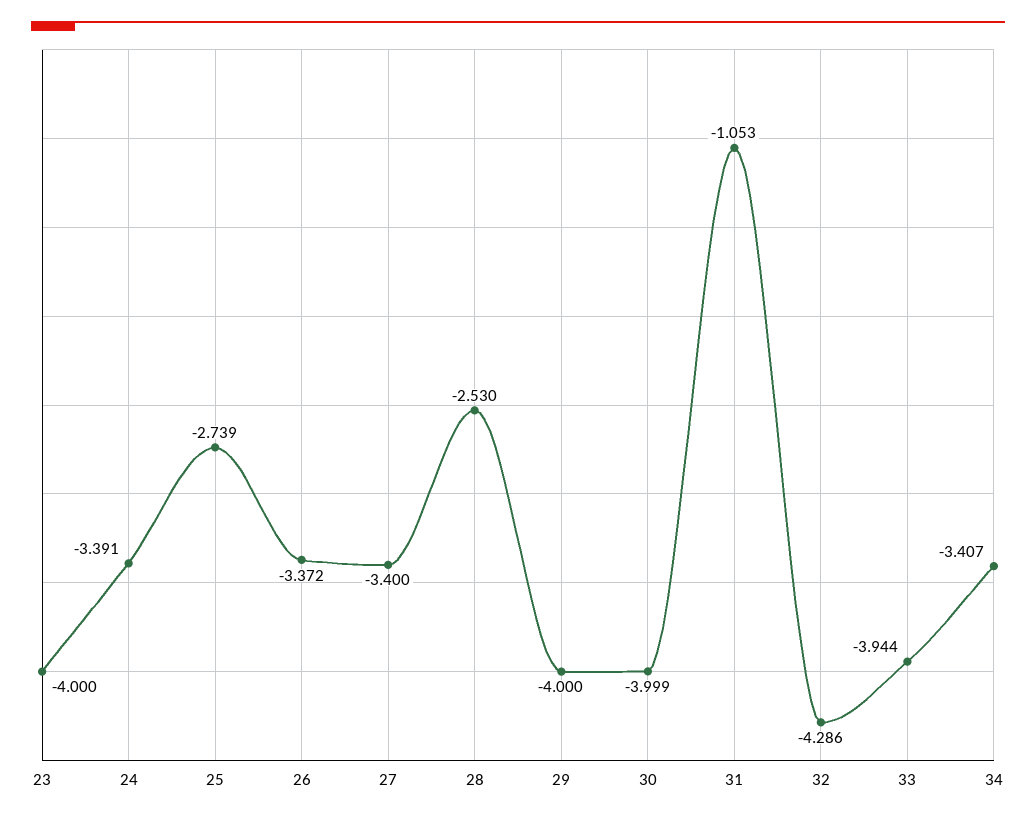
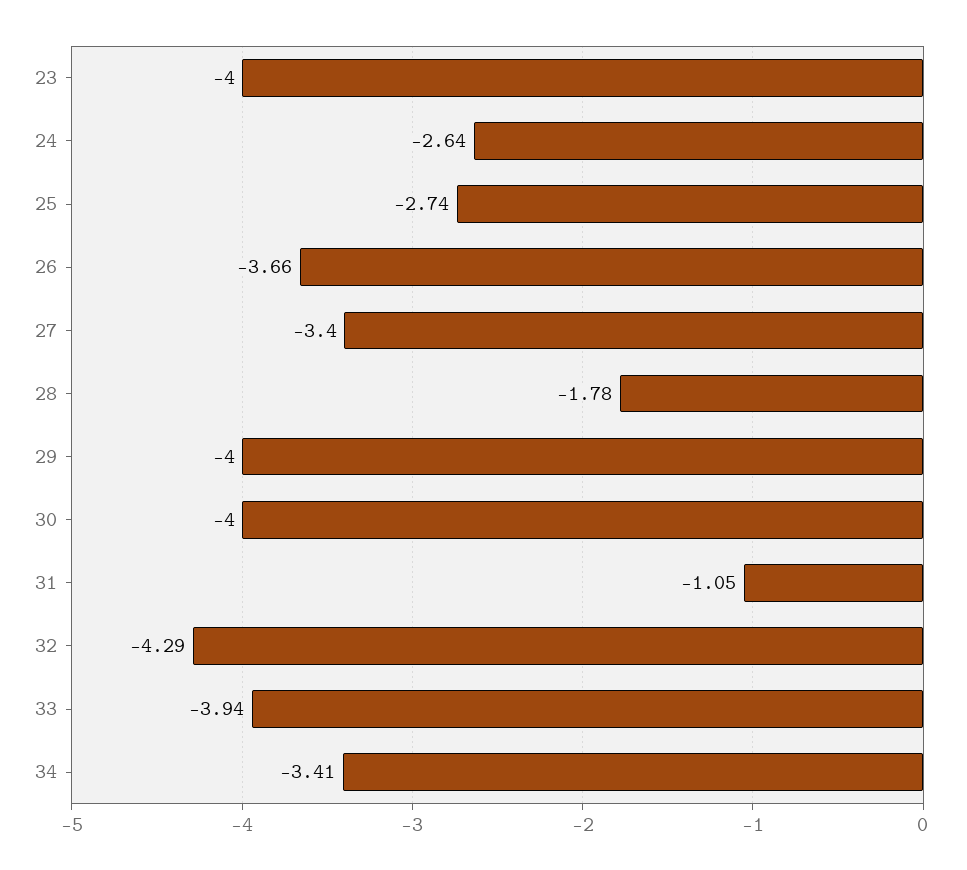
  {
    "23": -4,
-   "24": -3.391,
+   "24": -2.64,
    "25": -2.739,
-   "26": -3.372,
+   "26": -3.66,
    "27": -3.4,
-   "28": -2.53,
+   "28": -1.78,
    "29": -4,
    "30": -3.999,
    "31": -1.053,
    "32": -4.286,
    "33": -3.944,
    "34": -3.407
  }

